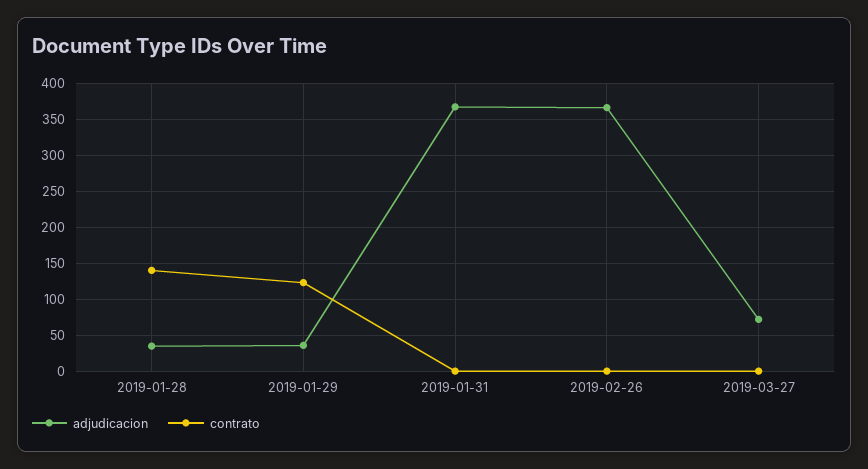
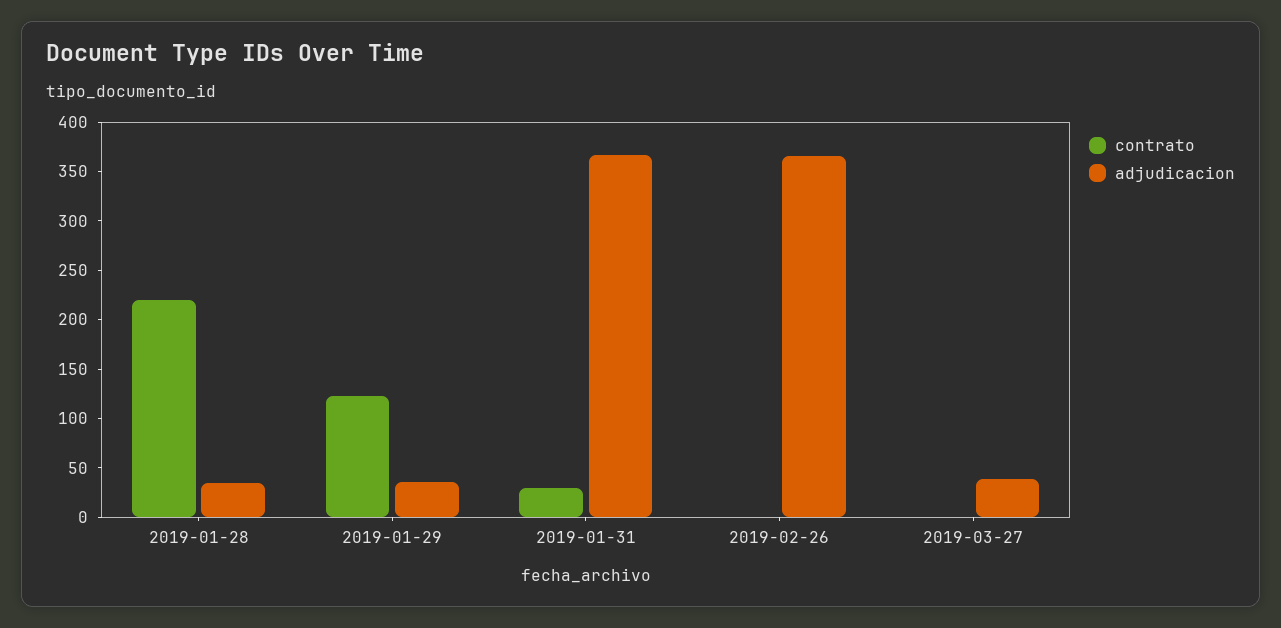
  {
    "adjudicacion": {
      "2019-01-28": 40,
      "2019-01-29": 40,
      "2019-01-31": 370,
      "2019-02-26": 370,
-     "2019-03-27": 70
+     "2019-03-27": 40
    },
    "contrato": {
-     "2019-01-28": 140,
+     "2019-01-28": 220,
      "2019-01-29": 120,
-     "2019-01-31": 0,
+     "2019-01-31": 30,
      "2019-02-26": 0,
      "2019-03-27": 0
    }
  }

